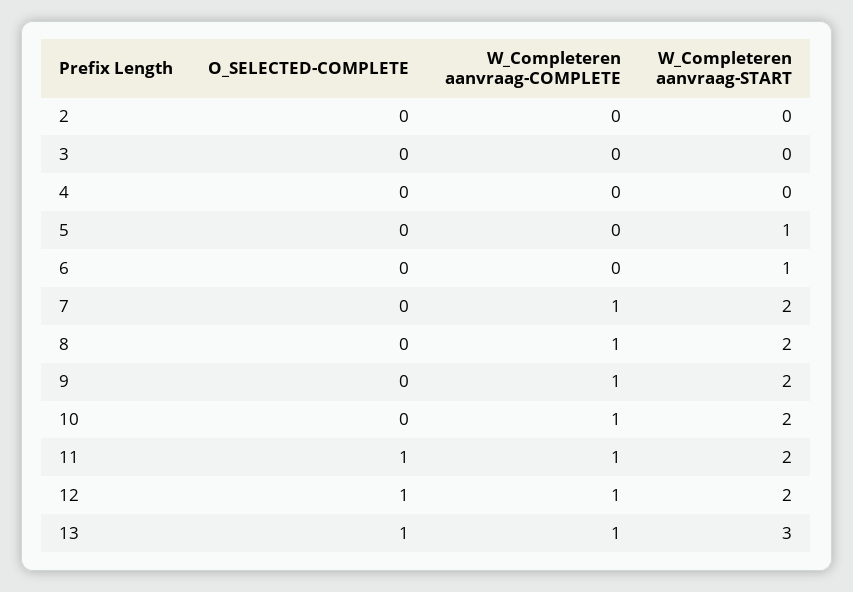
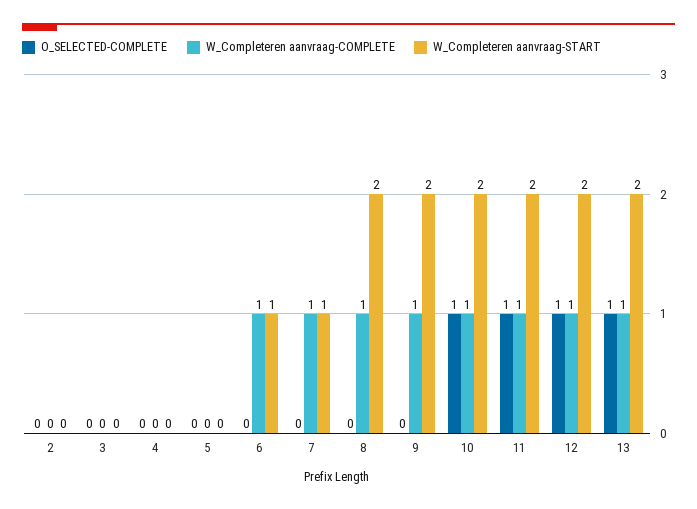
  {
    "O_SELECTED-COMPLETE": {
      "2": 0,
      "3": 0,
      "4": 0,
      "5": 0,
      "6": 0,
      "7": 0,
      "8": 0,
      "9": 0,
-     "10": 0,
+     "10": 1,
      "11": 1,
      "12": 1,
      "13": 1
    },
    "W_Completeren aanvraag-COMPLETE": {
      "2": 0,
      "3": 0,
      "4": 0,
      "5": 0,
-     "6": 0,
+     "6": 1,
      "7": 1,
      "8": 1,
      "9": 1,
      "10": 1,
      "11": 1,
      "12": 1,
      "13": 1
    },
    "W_Completeren aanvraag-START": {
      "2": 0,
      "3": 0,
      "4": 0,
-     "5": 1,
+     "5": 0,
      "6": 1,
-     "7": 2,
+     "7": 1,
      "8": 2,
      "9": 2,
      "10": 2,
      "11": 2,
      "12": 2,
-     "13": 3
+     "13": 2
    }
  }

